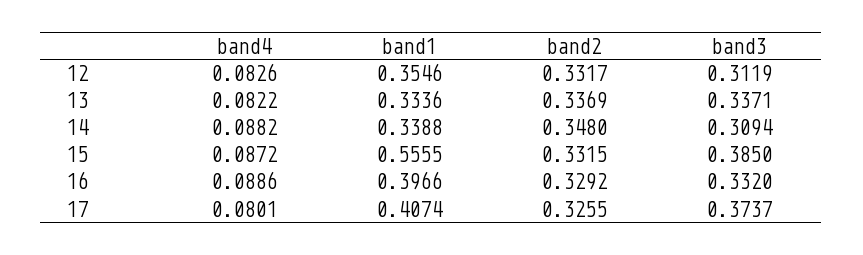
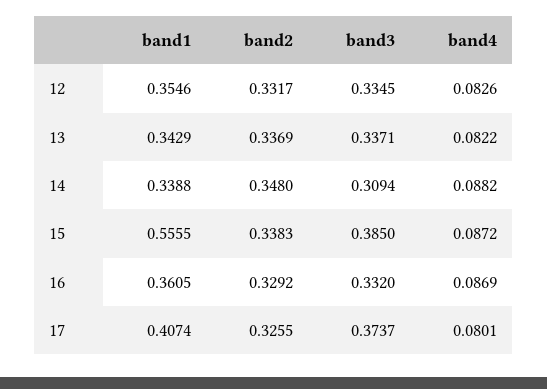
  {
    "band4": {
      "12": 0.0826,
      "13": 0.0822,
      "14": 0.0882,
      "15": 0.0872,
-     "16": 0.0886,
+     "16": 0.0869,
      "17": 0.0801
    },
    "band1": {
      "12": 0.3546,
-     "13": 0.3336,
+     "13": 0.3429,
      "14": 0.3388,
      "15": 0.5555,
-     "16": 0.3966,
+     "16": 0.3605,
      "17": 0.4074
    },
    "band2": {
      "12": 0.3317,
      "13": 0.3369,
      "14": 0.348,
-     "15": 0.3315,
+     "15": 0.3383,
      "16": 0.3292,
      "17": 0.3255
    },
    "band3": {
-     "12": 0.3119,
+     "12": 0.3345,
      "13": 0.3371,
      "14": 0.3094,
      "15": 0.385,
      "16": 0.332,
      "17": 0.3737
    }
  }

